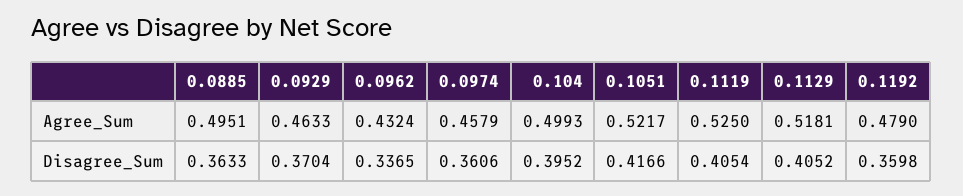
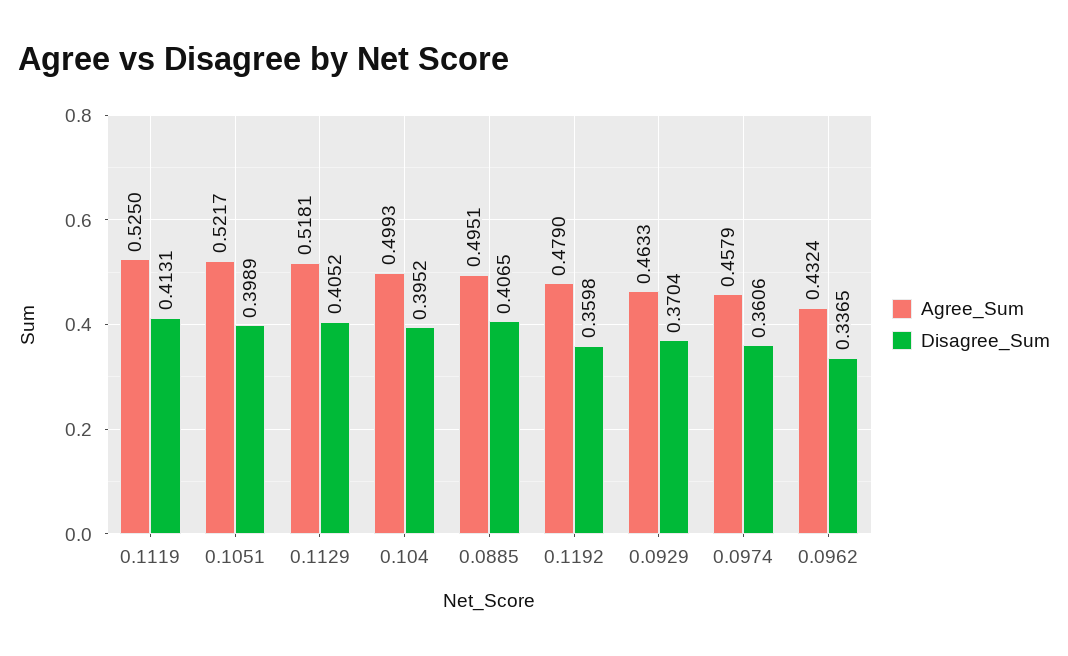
  {
    "Agree_Sum": {
      "0.0885": 0.4951,
      "0.0929": 0.4633,
      "0.0962": 0.4324,
      "0.0974": 0.4579,
      "0.104": 0.4993,
      "0.1051": 0.5217,
      "0.1119": 0.525,
      "0.1129": 0.5181,
      "0.1192": 0.479
    },
    "Disagree_Sum": {
-     "0.0885": 0.3633,
+     "0.0885": 0.4065,
      "0.0929": 0.3704,
      "0.0962": 0.3365,
      "0.0974": 0.3606,
      "0.104": 0.3952,
-     "0.1051": 0.4166,
+     "0.1051": 0.3989,
-     "0.1119": 0.4054,
+     "0.1119": 0.4131,
      "0.1129": 0.4052,
      "0.1192": 0.3598
    }
  }

